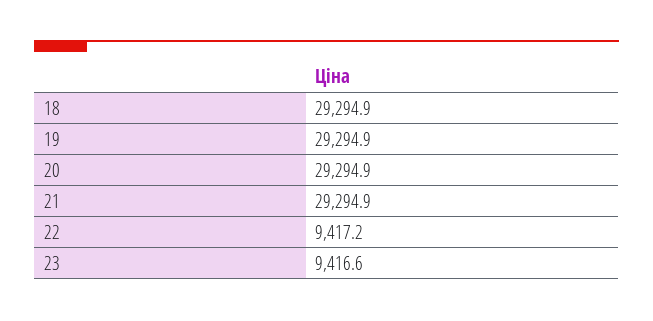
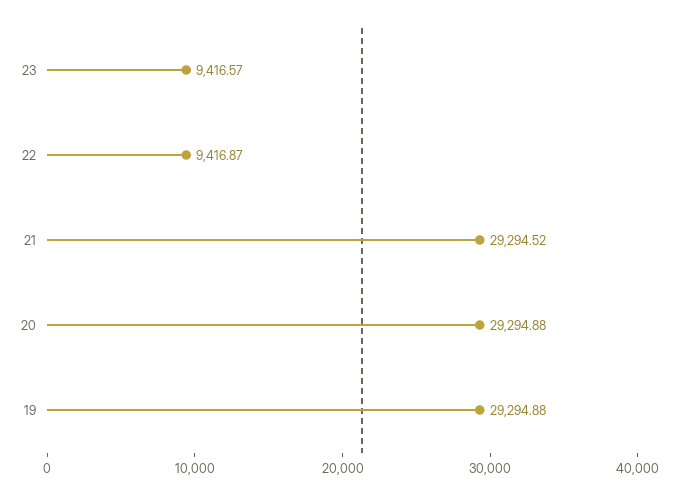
  {
-   "18": 29294.9,
    "19": 29294.88,
    "20": 29294.88,
-   "21": 29294.9,
+   "21": 29294.52,
-   "22": 9417.2,
+   "22": 9416.87,
    "23": 9416.57
  }

